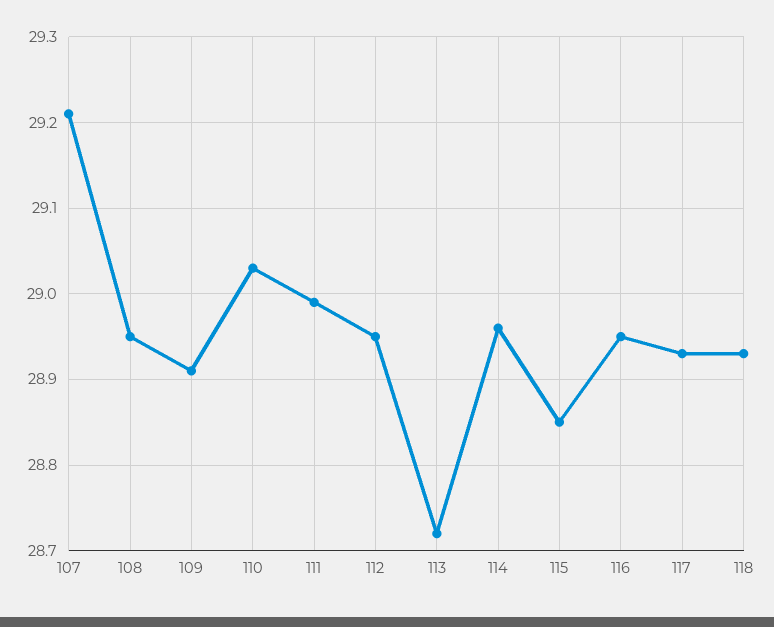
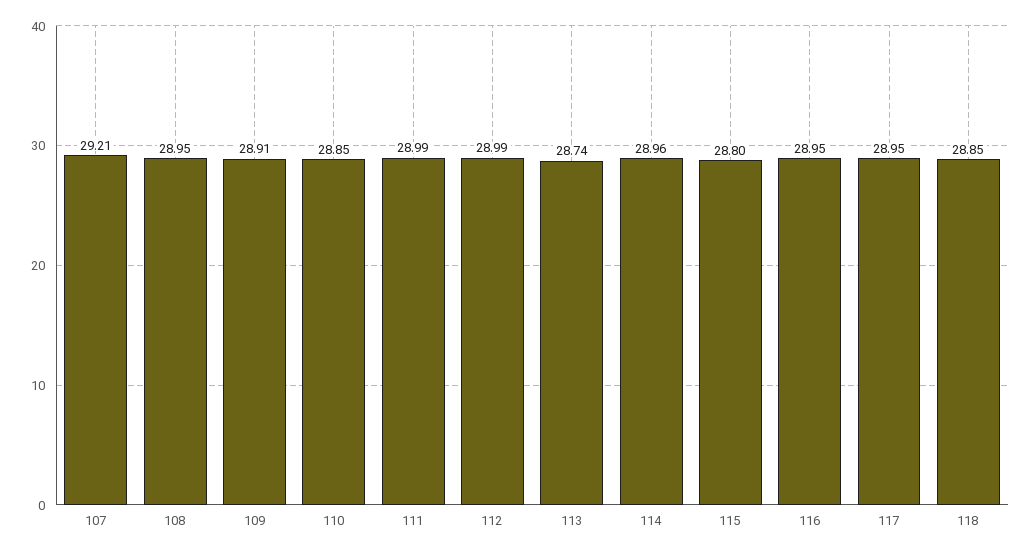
  {
    "107": 29.21,
    "108": 28.95,
    "109": 28.91,
-   "110": 29.03,
+   "110": 28.85,
    "111": 28.99,
-   "112": 28.95,
+   "112": 28.99,
-   "113": 28.72,
+   "113": 28.74,
    "114": 28.96,
-   "115": 28.85,
+   "115": 28.8,
    "116": 28.95,
-   "117": 28.93,
+   "117": 28.95,
-   "118": 28.93
+   "118": 28.85
  }

